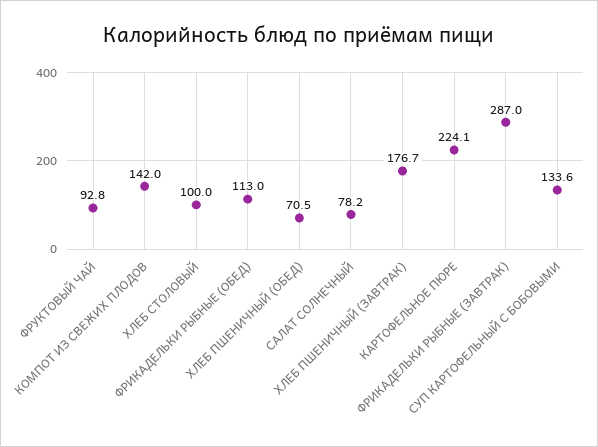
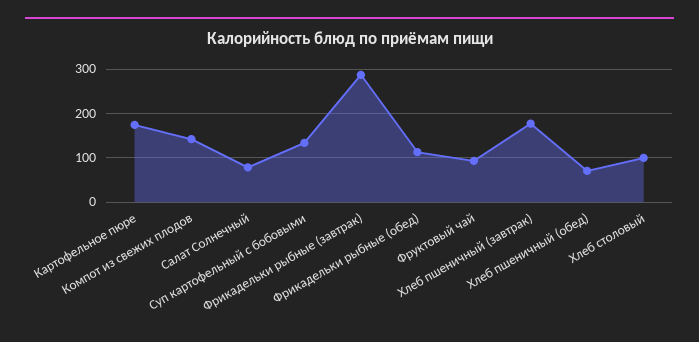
  {
    "ФРУКТОВЫЙ ЧАЙ": 92.8,
    "КОМПОТ ИЗ СВЕЖИХ ПЛОДОВ": 142,
    "ХЛЕБ СТОЛОВЫЙ": 100,
    "ФРИКАДЕЛЬКИ РЫБНЫЕ (ОБЕД)": 113,
    "ХЛЕБ ПШЕНИЧНЫЙ (ОБЕД)": 70.5,
    "САЛАТ СОЛНЕЧНЫЙ": 78.2,
    "ХЛЕБ ПШЕНИЧНЫЙ (ЗАВТРАК)": 176.7,
-   "КАРТОФЕЛЬНОЕ ПЮРЕ": 224.1,
+   "КАРТОФЕЛЬНОЕ ПЮРЕ": 180,
    "ФРИКАДЕЛЬКИ РЫБНЫЕ (ЗАВТРАК)": 287,
    "СУП КАРТОФЕЛЬНЫЙ С БОБОВЫМИ": 133.6
  }

